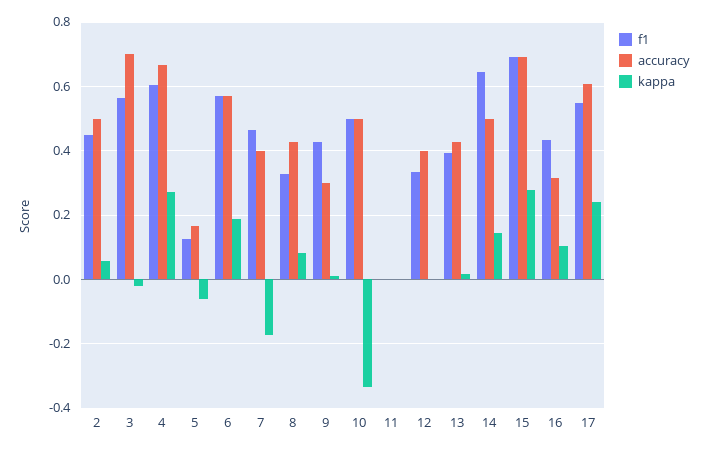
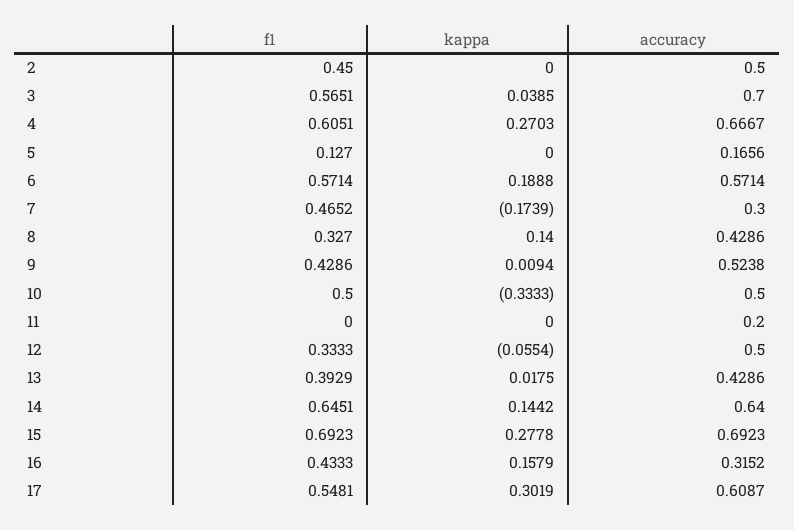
  {
    "f1": {
      "2": 0.45,
      "3": 0.5651,
      "4": 0.6051,
      "5": 0.127,
      "6": 0.5714,
      "7": 0.4652,
      "8": 0.327,
      "9": 0.4286,
      "10": 0.5,
      "11": 0,
      "12": 0.3333,
      "13": 0.3929,
      "14": 0.6451,
      "15": 0.6923,
      "16": 0.4333,
      "17": 0.5481
    },
    "accuracy": {
      "2": 0.5,
      "3": 0.7,
      "4": 0.6667,
      "5": 0.1656,
      "6": 0.5714,
-     "7": 0.4,
+     "7": 0.3,
      "8": 0.4286,
-     "9": 0.3,
+     "9": 0.5238,
      "10": 0.5,
-     "11": 0,
+     "11": 0.2,
-     "12": 0.4,
+     "12": 0.5,
      "13": 0.4286,
-     "14": 0.5,
+     "14": 0.64,
      "15": 0.6923,
      "16": 0.3152,
      "17": 0.6087
    },
    "kappa": {
-     "2": 0.06,
+     "2": 0,
-     "3": -0.02,
+     "3": 0.0385,
      "4": 0.2703,
-     "5": -0.06,
+     "5": 0,
      "6": 0.1888,
      "7": -0.1739,
-     "8": 0.08,
+     "8": 0.14,
      "9": 0.0094,
      "10": -0.3333,
      "11": 0,
-     "12": 0,
+     "12": -0.0554,
      "13": 0.0175,
      "14": 0.1442,
      "15": 0.2778,
-     "16": 0.1,
+     "16": 0.1579,
-     "17": 0.24
+     "17": 0.3019
    }
  }

